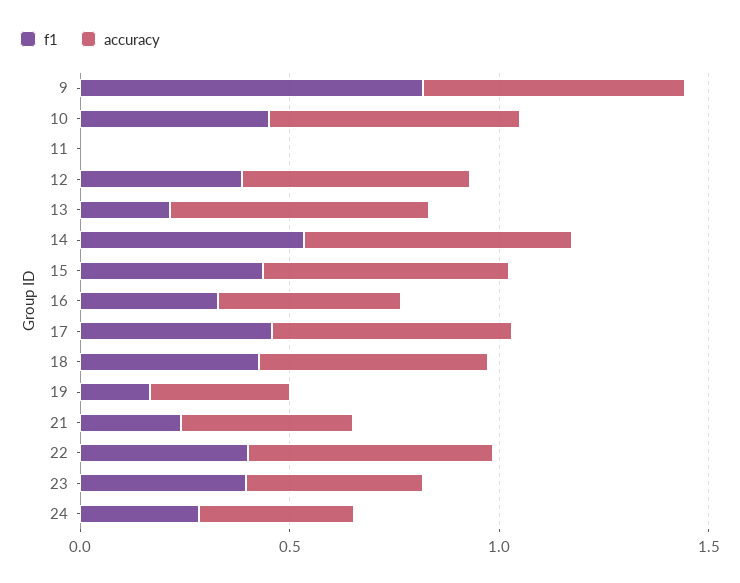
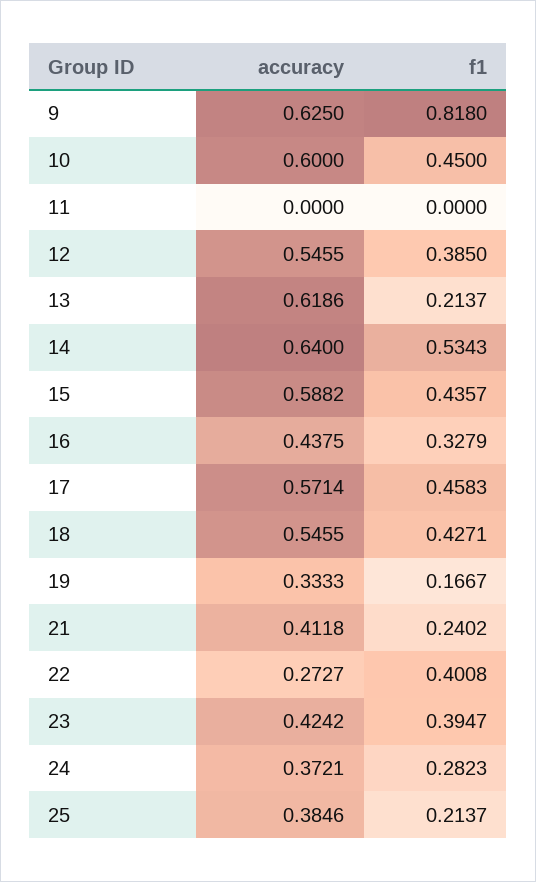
  {
    "f1": {
      "9": 0.818,
      "10": 0.45,
      "11": 0,
      "12": 0.385,
      "13": 0.2137,
      "14": 0.5343,
      "15": 0.4357,
      "16": 0.3279,
      "17": 0.4583,
      "18": 0.4271,
      "19": 0.1667,
      "21": 0.2402,
      "22": 0.4008,
      "23": 0.3947,
-     "24": 0.2823
+     "24": 0.2823,
+     "25": 0.2137
    },
    "accuracy": {
      "9": 0.625,
      "10": 0.6,
      "11": 0,
      "12": 0.5455,
      "13": 0.6186,
      "14": 0.64,
      "15": 0.5882,
      "16": 0.4375,
      "17": 0.5714,
      "18": 0.5455,
      "19": 0.3333,
      "21": 0.4118,
-     "22": 0.6,
+     "22": 0.2727,
      "23": 0.4242,
-     "24": 0.3721
+     "24": 0.3721,
+     "25": 0.3846
    }
  }

